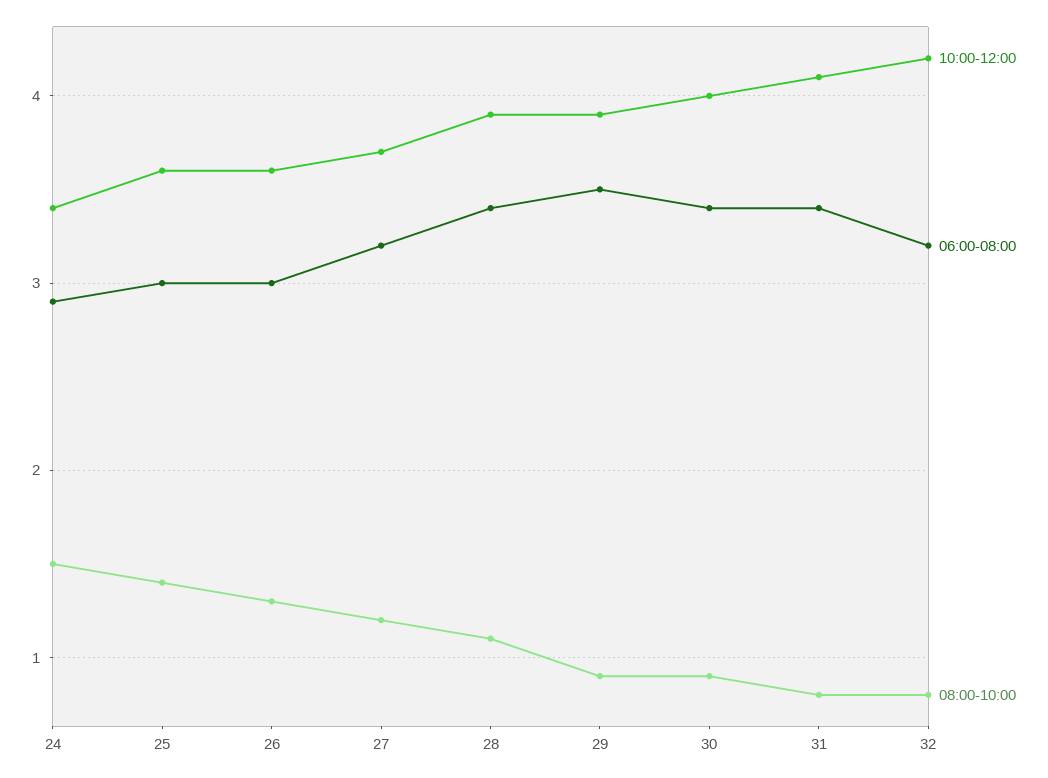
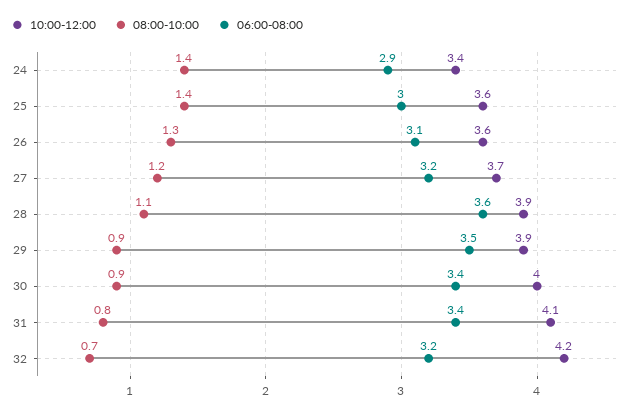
  {
    "10:00-12:00": {
      "24": 3.4,
      "25": 3.6,
      "26": 3.6,
      "27": 3.7,
      "28": 3.9,
      "29": 3.9,
      "30": 4,
      "31": 4.1,
      "32": 4.2
    },
    "06:00-08:00": {
      "24": 2.9,
      "25": 3,
-     "26": 3,
+     "26": 3.1,
      "27": 3.2,
-     "28": 3.4,
+     "28": 3.6,
      "29": 3.5,
      "30": 3.4,
      "31": 3.4,
      "32": 3.2
    },
    "08:00-10:00": {
-     "24": 1.5,
+     "24": 1.4,
      "25": 1.4,
      "26": 1.3,
      "27": 1.2,
      "28": 1.1,
      "29": 0.9,
      "30": 0.9,
      "31": 0.8,
-     "32": 0.8
+     "32": 0.7
    }
  }

